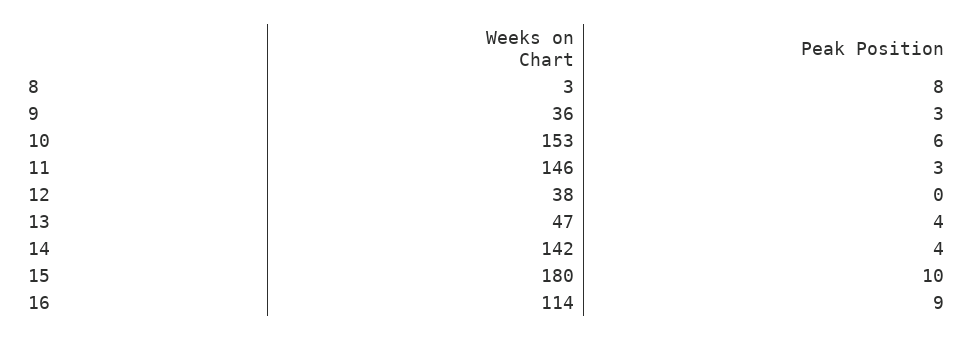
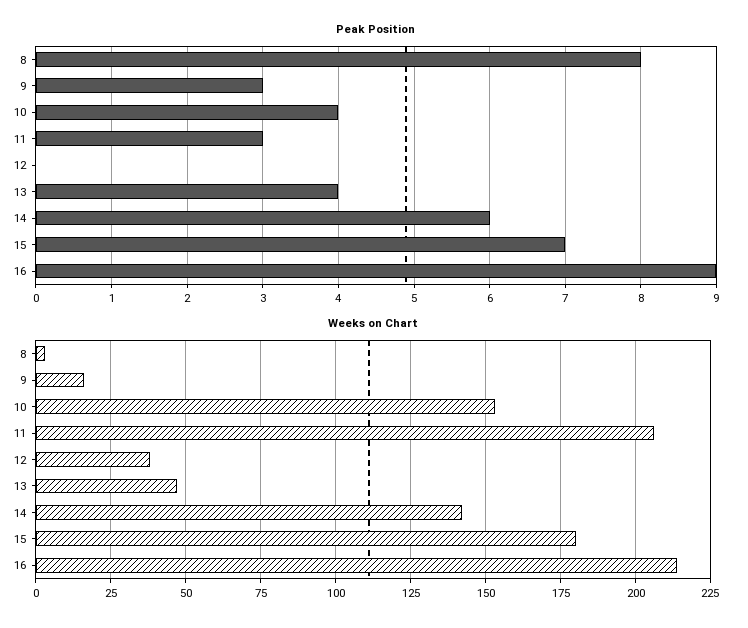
  {
    "Weeks on Chart": {
      "8": 3,
-     "9": 36,
+     "9": 15,
      "10": 153,
-     "11": 146,
+     "11": 205,
      "12": 38,
      "13": 47,
      "14": 142,
      "15": 180,
-     "16": 114
+     "16": 215
    },
    "Peak Position": {
      "8": 8,
      "9": 3,
-     "10": 6,
+     "10": 4,
      "11": 3,
      "12": 0,
      "13": 4,
-     "14": 4,
+     "14": 6,
-     "15": 10,
+     "15": 7,
      "16": 9
    }
  }

